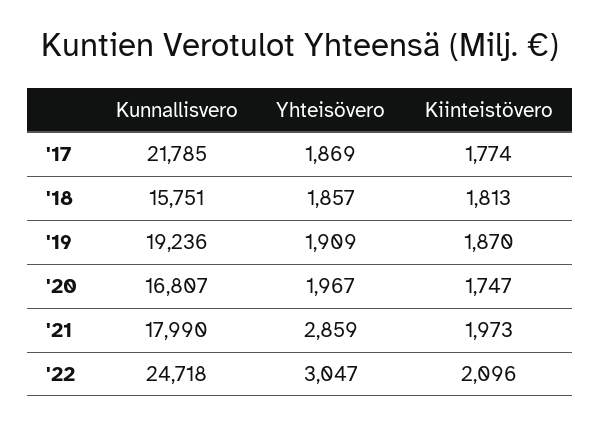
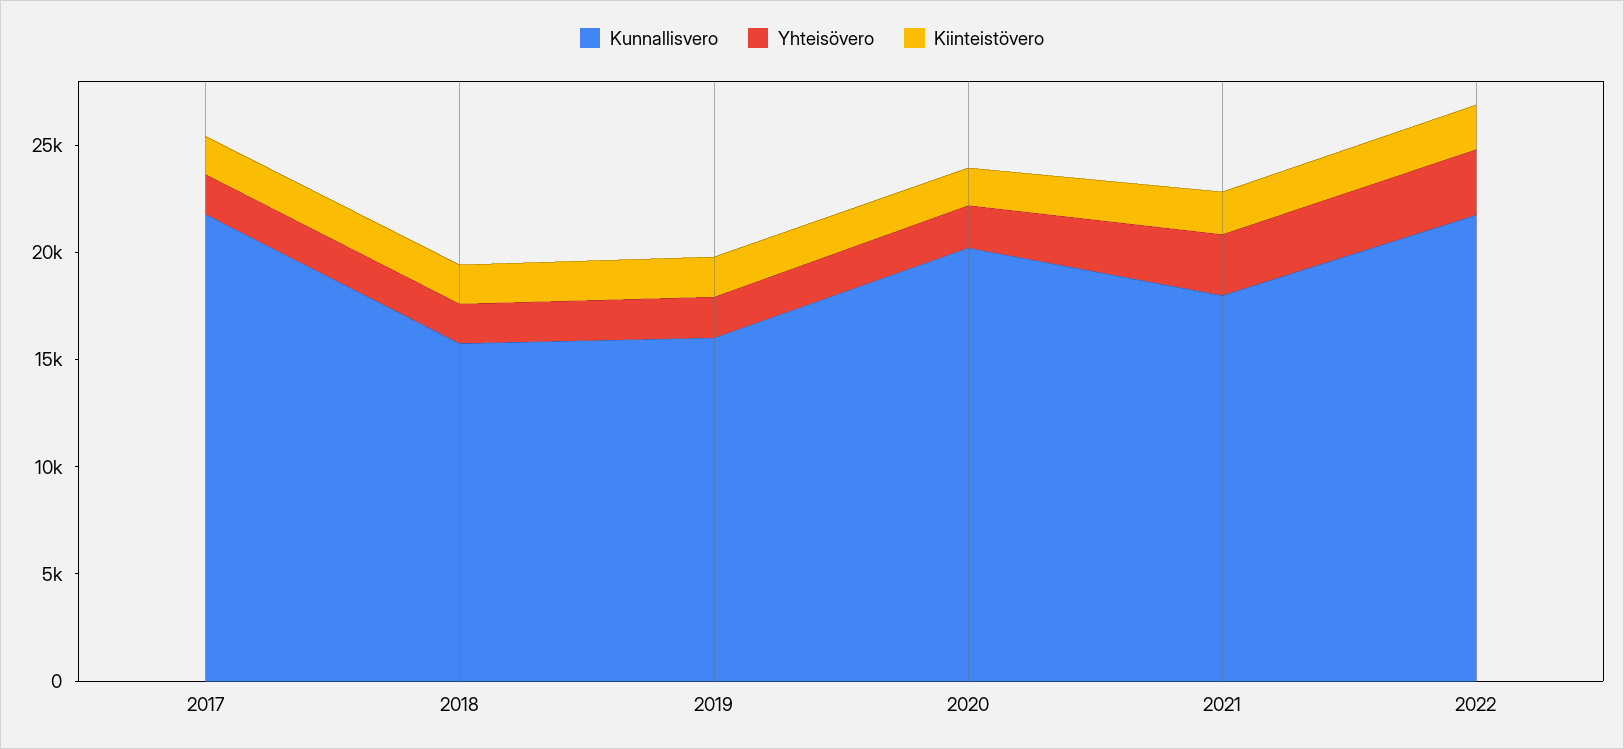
  {
    "Kunnallisvero": {
      "'17": 21785,
      "'18": 15751,
-     "'19": 19236,
+     "'19": 16000,
-     "'20": 16807,
+     "'20": 20000,
      "'21": 17990,
-     "'22": 24718
+     "'22": 22000
    },
    "Yhteisövero": {
      "'17": 1869,
      "'18": 1857,
      "'19": 1909,
      "'20": 1967,
      "'21": 2859,
      "'22": 3047
    },
    "Kiinteistövero": {
      "'17": 1774,
      "'18": 1813,
      "'19": 1870,
      "'20": 1747,
      "'21": 1973,
      "'22": 2096
    }
  }

